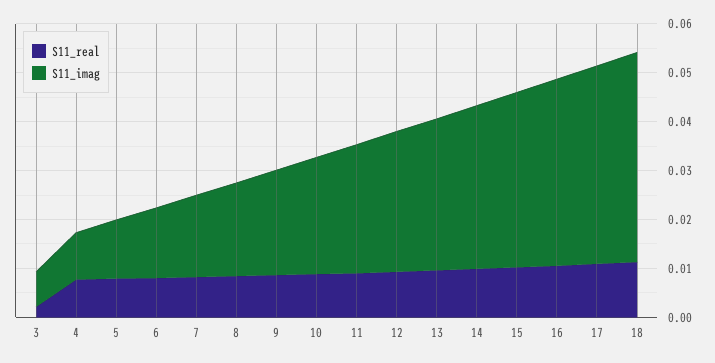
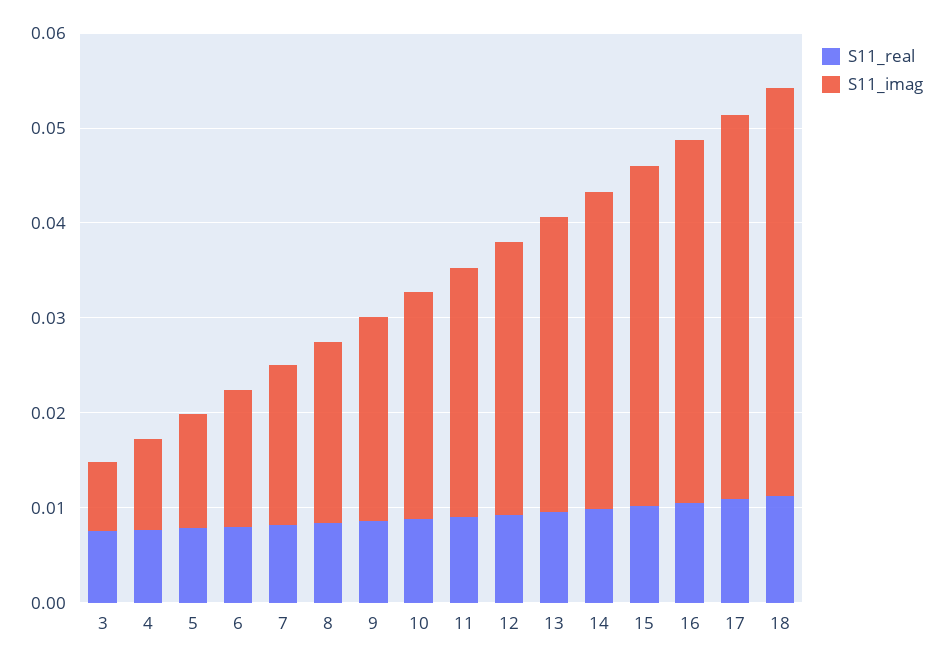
  {
    "S11_real": {
-     "3": 0.002,
+     "3": 0.008,
      "4": 0.008,
      "5": 0.008,
      "6": 0.008,
      "7": 0.008,
      "8": 0.008,
      "9": 0.008,
      "10": 0.008,
      "11": 0.01,
      "12": 0.01,
      "13": 0.01,
      "14": 0.01,
      "15": 0.01,
      "16": 0.01,
      "17": 0.01,
      "18": 0.012
    },
    "S11_imag": {
      "3": 0.008,
      "4": 0.01,
      "5": 0.012,
      "6": 0.014,
      "7": 0.016,
      "8": 0.02,
      "9": 0.022,
      "10": 0.024,
      "11": 0.026,
      "12": 0.028,
      "13": 0.032,
      "14": 0.034,
      "15": 0.036,
      "16": 0.038,
      "17": 0.04,
      "18": 0.042
    }
  }

